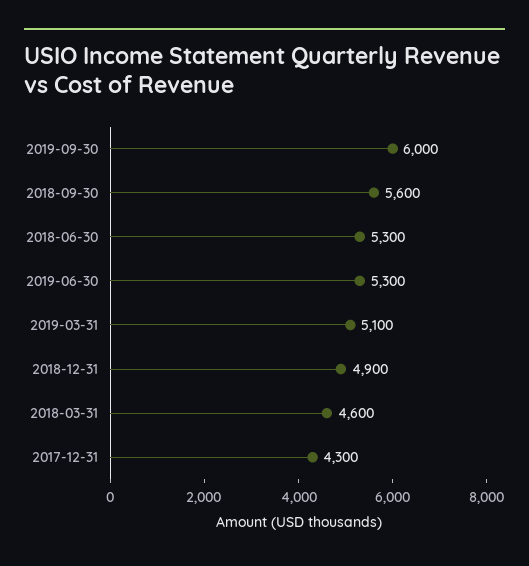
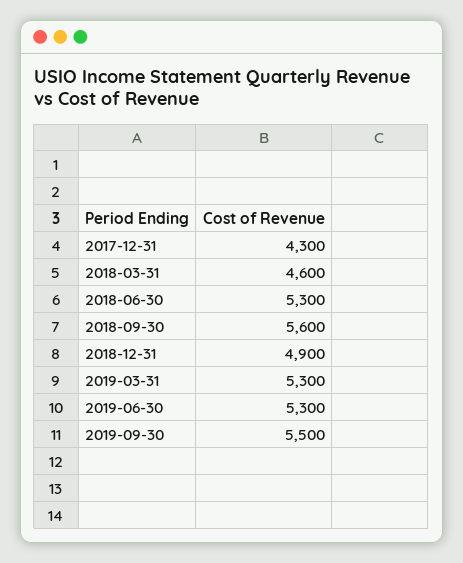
  {
-   "2019-09-30": 6000,
+   "2019-09-30": 5500,
    "2018-09-30": 5600,
    "2018-06-30": 5300,
    "2019-06-30": 5300,
-   "2019-03-31": 5100,
+   "2019-03-31": 5300,
    "2018-12-31": 4900,
    "2018-03-31": 4600,
    "2017-12-31": 4300
  }

